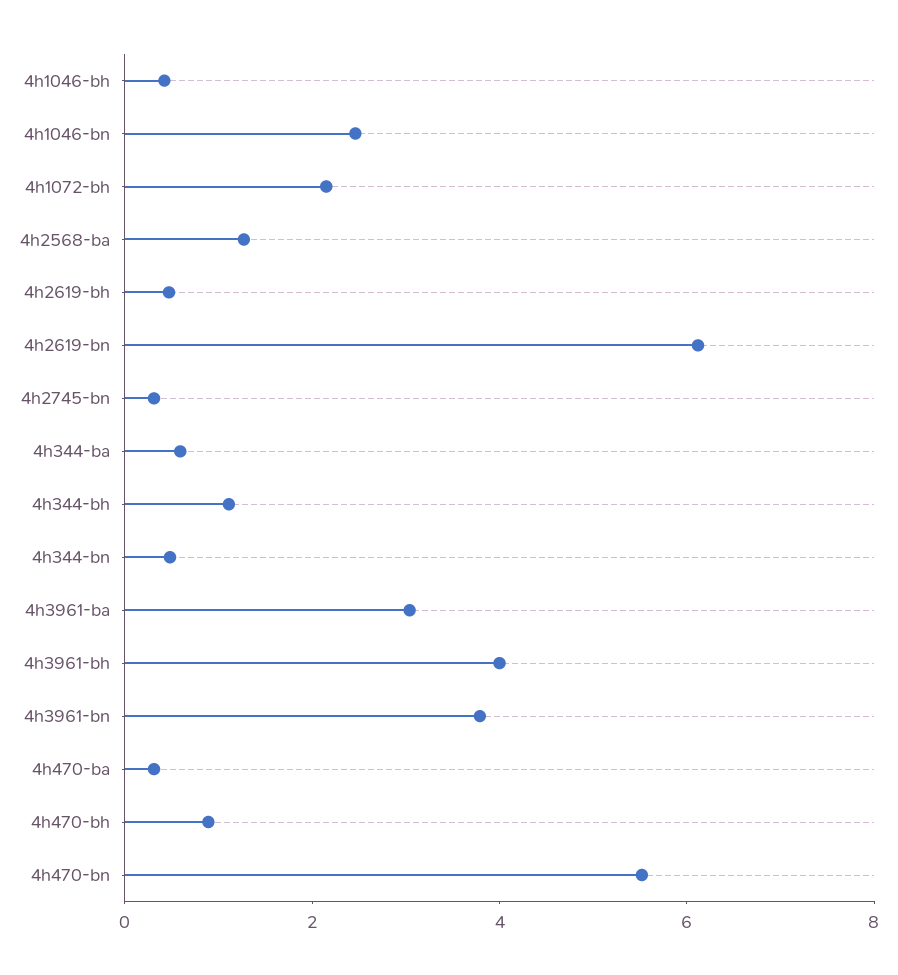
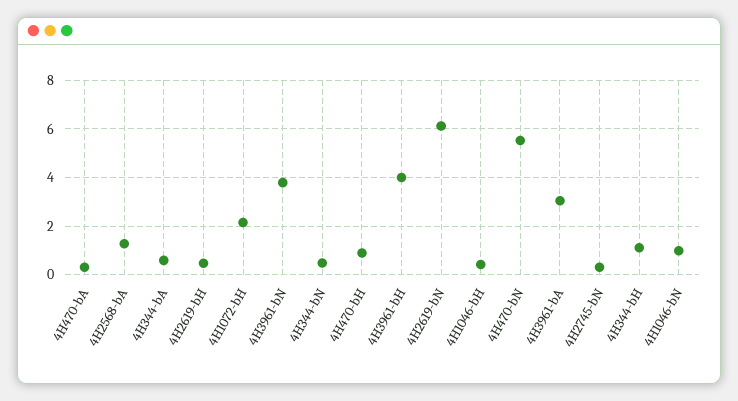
  {
    "4h1046-bh": 0.5,
-   "4h1046-bn": 2.5,
+   "4h1046-bn": 1,
    "4h1072-bh": 2.25,
    "4h2568-ba": 1.25,
    "4h2619-bh": 0.5,
    "4h2619-bn": 6,
    "4h2745-bn": 0.25,
    "4h344-ba": 0.5,
    "4h344-bh": 1,
    "4h344-bn": 0.5,
    "4h3961-ba": 3,
    "4h3961-bh": 4,
    "4h3961-bn": 3.75,
    "4h470-ba": 0.25,
    "4h470-bh": 1,
    "4h470-bn": 5.5
  }

